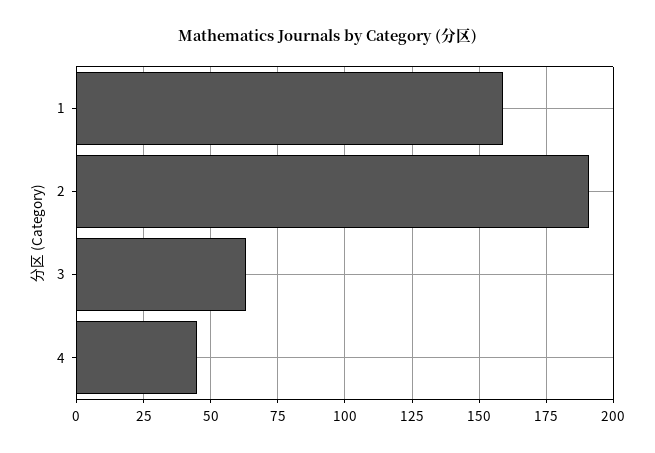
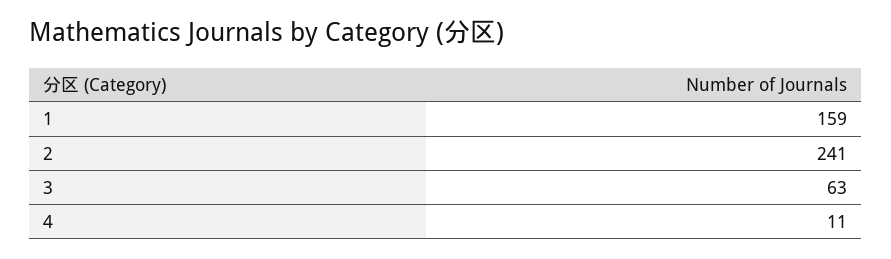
  {
    "1": 159,
-   "2": 190,
+   "2": 241,
    "3": 63,
-   "4": 45
+   "4": 11
  }

